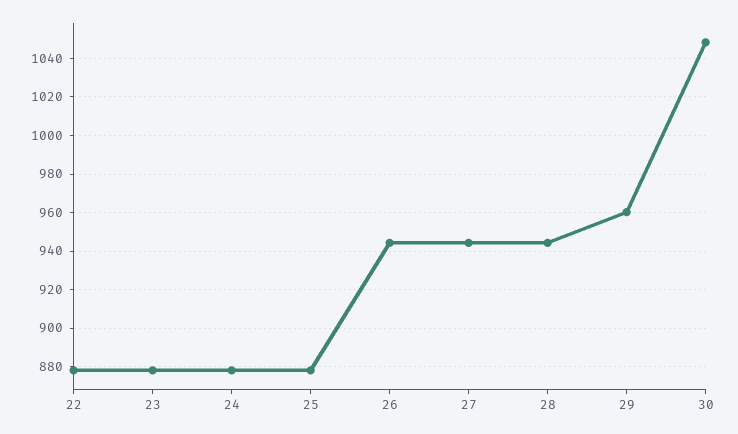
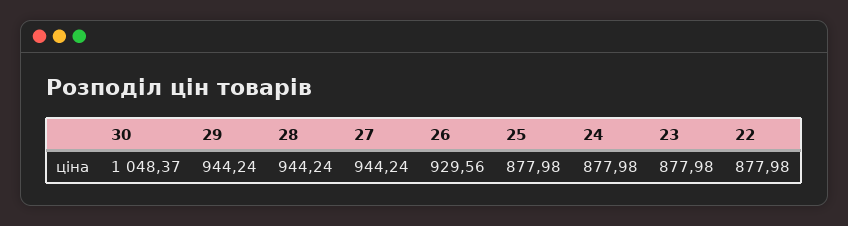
  {
    "22": 877.98,
    "23": 877.98,
    "24": 877.98,
    "25": 877.98,
-   "26": 945,
+   "26": 929.56,
    "27": 944.24,
    "28": 944.24,
-   "29": 960,
+   "29": 944.24,
    "30": 1048.37
  }

